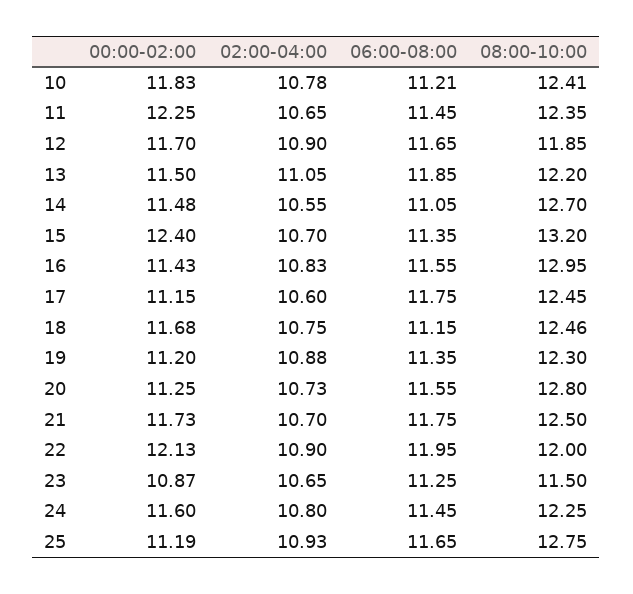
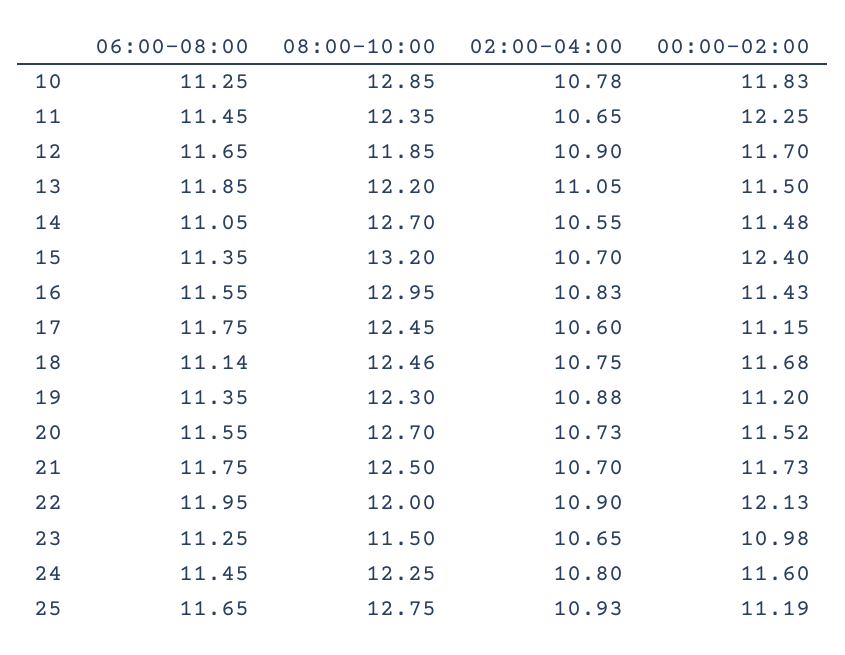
  {
    "00:00-02:00": {
      "10": 11.83,
      "11": 12.25,
      "12": 11.7,
      "13": 11.5,
      "14": 11.48,
      "15": 12.4,
      "16": 11.43,
      "17": 11.15,
      "18": 11.68,
      "19": 11.2,
-     "20": 11.25,
+     "20": 11.52,
      "21": 11.73,
      "22": 12.13,
-     "23": 10.87,
+     "23": 10.98,
      "24": 11.6,
      "25": 11.19
    },
    "02:00-04:00": {
      "10": 10.78,
      "11": 10.65,
      "12": 10.9,
      "13": 11.05,
      "14": 10.55,
      "15": 10.7,
      "16": 10.83,
      "17": 10.6,
      "18": 10.75,
      "19": 10.88,
      "20": 10.73,
      "21": 10.7,
      "22": 10.9,
      "23": 10.65,
      "24": 10.8,
      "25": 10.93
    },
    "06:00-08:00": {
-     "10": 11.21,
+     "10": 11.25,
      "11": 11.45,
      "12": 11.65,
      "13": 11.85,
      "14": 11.05,
      "15": 11.35,
      "16": 11.55,
      "17": 11.75,
-     "18": 11.15,
+     "18": 11.14,
      "19": 11.35,
      "20": 11.55,
      "21": 11.75,
      "22": 11.95,
      "23": 11.25,
      "24": 11.45,
      "25": 11.65
    },
    "08:00-10:00": {
-     "10": 12.41,
+     "10": 12.85,
      "11": 12.35,
      "12": 11.85,
      "13": 12.2,
      "14": 12.7,
      "15": 13.2,
      "16": 12.95,
      "17": 12.45,
      "18": 12.46,
      "19": 12.3,
-     "20": 12.8,
+     "20": 12.7,
      "21": 12.5,
      "22": 12,
      "23": 11.5,
      "24": 12.25,
      "25": 12.75
    }
  }

